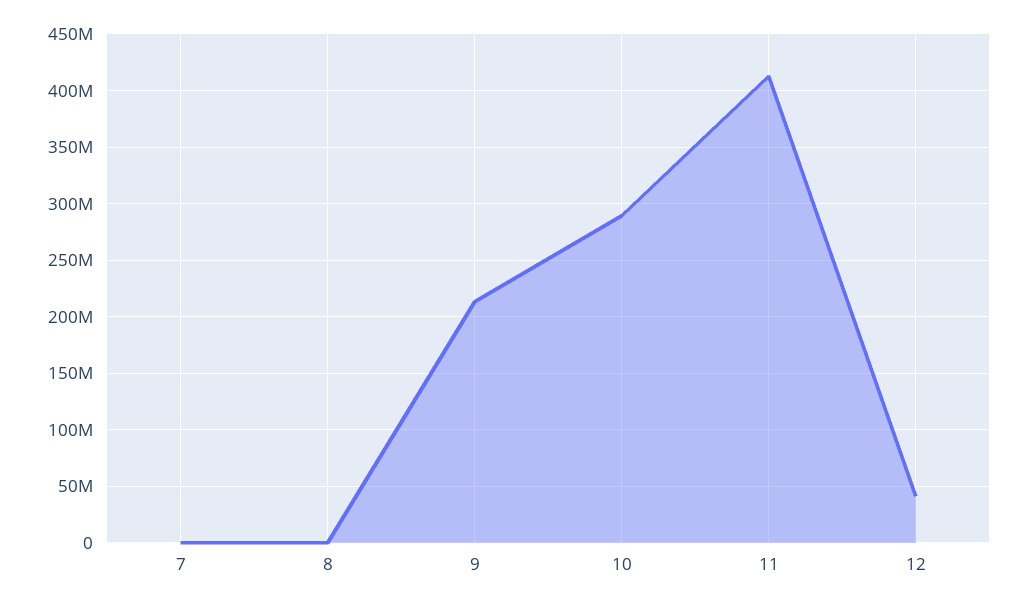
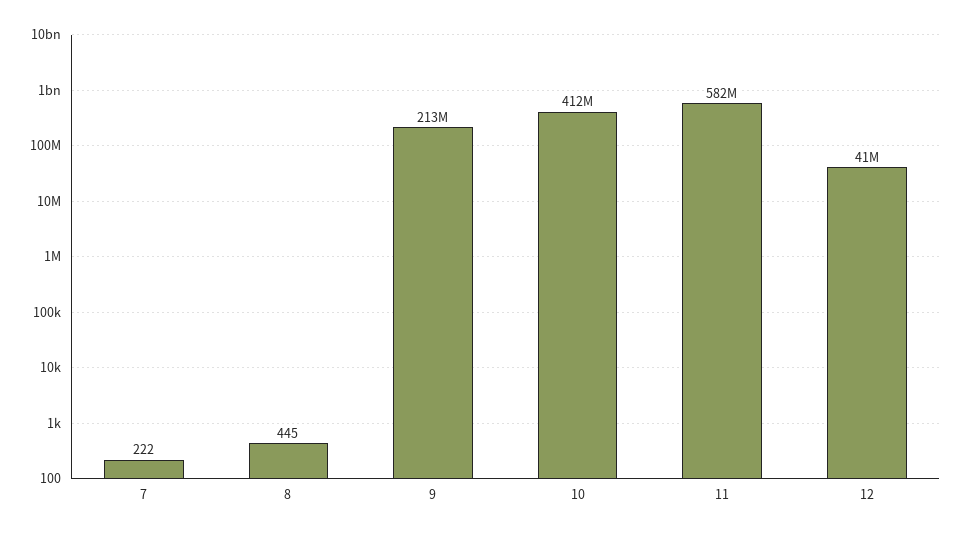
  {
    "7": 222,
    "8": 445,
    "9": 213000000,
-   "10": 290000000,
+   "10": 412000000,
-   "11": 410000000,
+   "11": 582000000,
    "12": 41000000
  }

